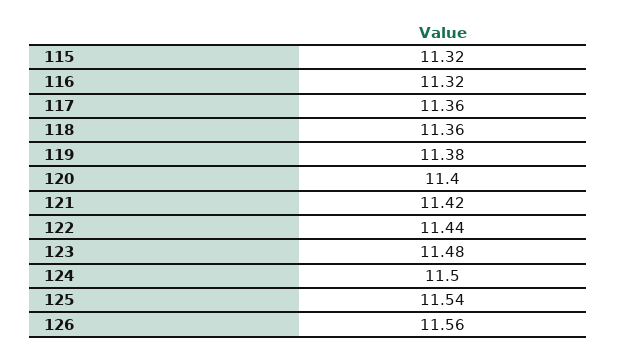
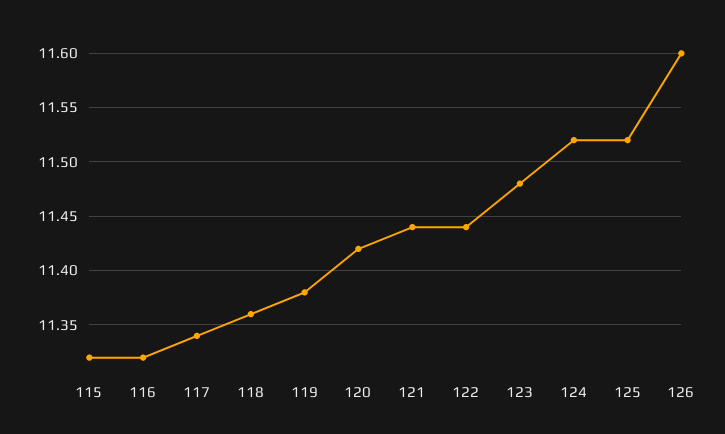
  {
    "115": 11.32,
    "116": 11.32,
-   "117": 11.36,
+   "117": 11.34,
    "118": 11.36,
    "119": 11.38,
-   "120": 11.4,
+   "120": 11.42,
-   "121": 11.42,
+   "121": 11.44,
    "122": 11.44,
    "123": 11.48,
-   "124": 11.5,
+   "124": 11.52,
-   "125": 11.54,
+   "125": 11.52,
-   "126": 11.56
+   "126": 11.6
  }

